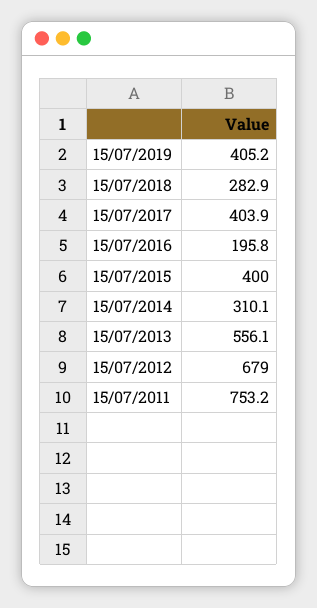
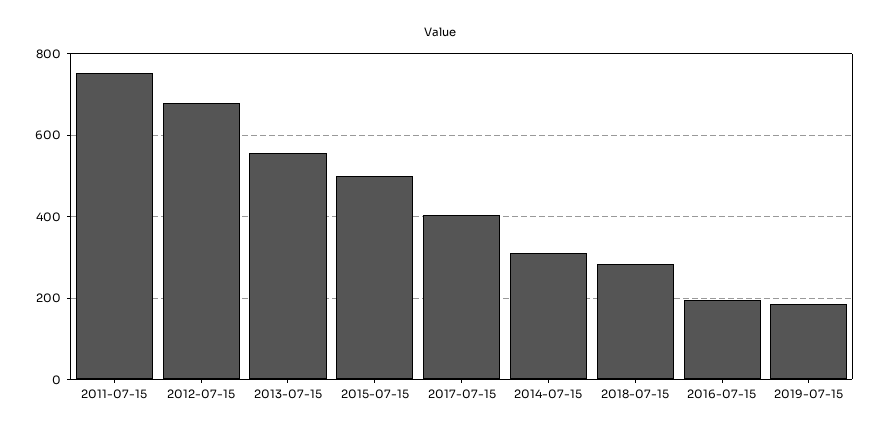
  {
-   "15/07/2019": 405.2,
+   "15/07/2019": 180,
    "15/07/2018": 282.9,
    "15/07/2017": 403.9,
    "15/07/2016": 195.8,
-   "15/07/2015": 400,
+   "15/07/2015": 500,
    "15/07/2014": 310.1,
    "15/07/2013": 556.1,
    "15/07/2012": 679,
    "15/07/2011": 753.2
  }

